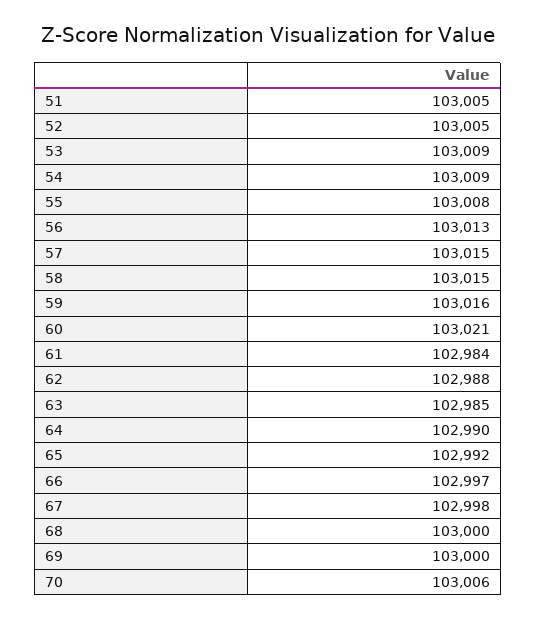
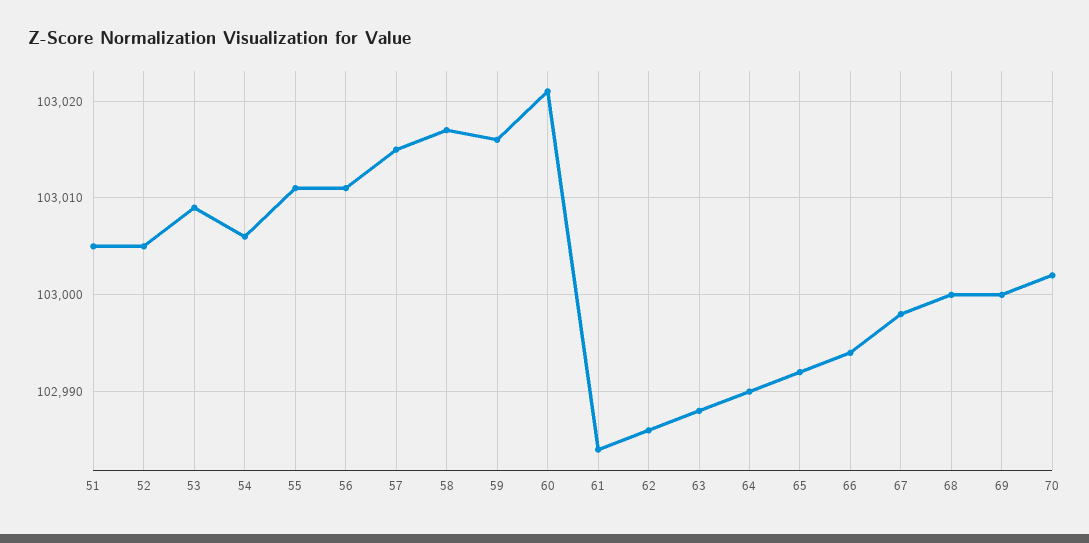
  {
    "51": 103005,
    "52": 103005,
    "53": 103009,
-   "54": 103009,
+   "54": 103006,
-   "55": 103008,
+   "55": 103011,
-   "56": 103013,
+   "56": 103011,
    "57": 103015,
-   "58": 103015,
+   "58": 103017,
    "59": 103016,
    "60": 103021,
    "61": 102984,
-   "62": 102988,
+   "62": 102986,
-   "63": 102985,
+   "63": 102988,
    "64": 102990,
    "65": 102992,
-   "66": 102997,
+   "66": 102994,
    "67": 102998,
    "68": 103000,
    "69": 103000,
-   "70": 103006
+   "70": 103002
  }

